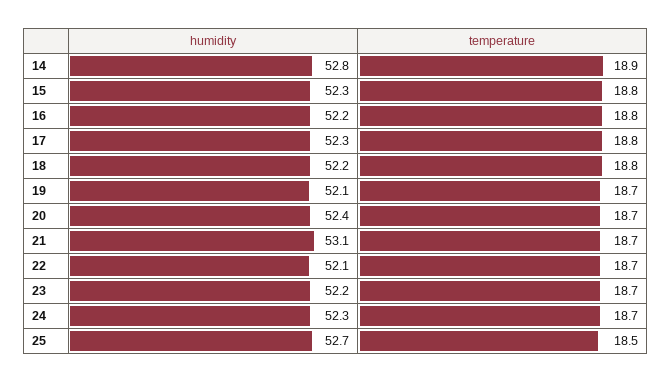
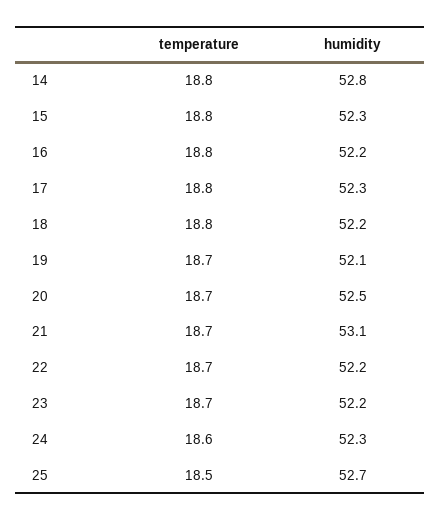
  {
    "humidity": {
      "14": 52.8,
      "15": 52.3,
      "16": 52.2,
      "17": 52.3,
      "18": 52.2,
      "19": 52.1,
-     "20": 52.4,
+     "20": 52.5,
      "21": 53.1,
-     "22": 52.1,
+     "22": 52.2,
      "23": 52.2,
      "24": 52.3,
      "25": 52.7
    },
    "temperature": {
-     "14": 18.9,
+     "14": 18.8,
      "15": 18.8,
      "16": 18.8,
      "17": 18.8,
      "18": 18.8,
      "19": 18.7,
      "20": 18.7,
      "21": 18.7,
      "22": 18.7,
      "23": 18.7,
-     "24": 18.7,
+     "24": 18.6,
      "25": 18.5
    }
  }

